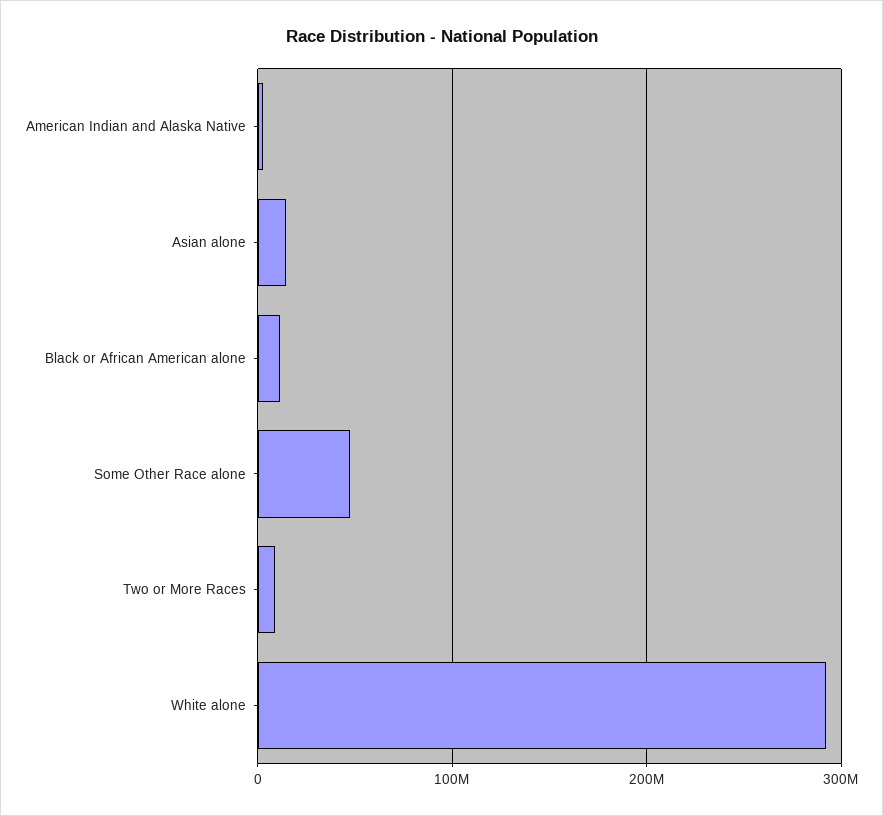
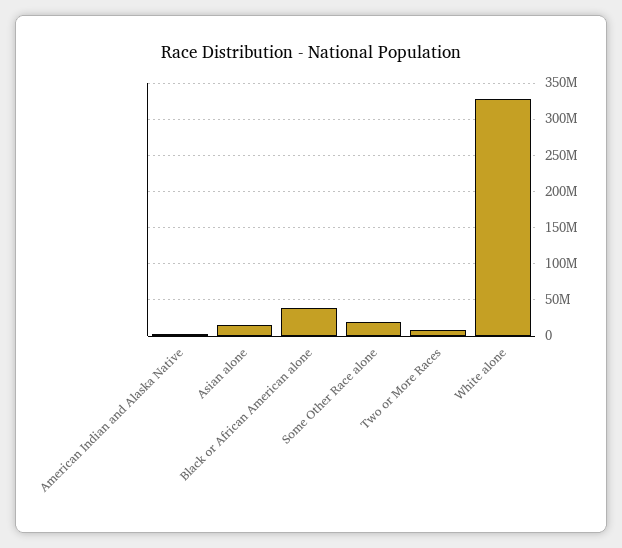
  {
    "American Indian and Alaska Native": 0,
    "Asian alone": 10000000,
-   "Black or African American alone": 10000000,
+   "Black or African American alone": 40000000,
-   "Some Other Race alone": 50000000,
+   "Some Other Race alone": 20000000,
    "Two or More Races": 10000000,
-   "White alone": 290000000
+   "White alone": 330000000
  }

